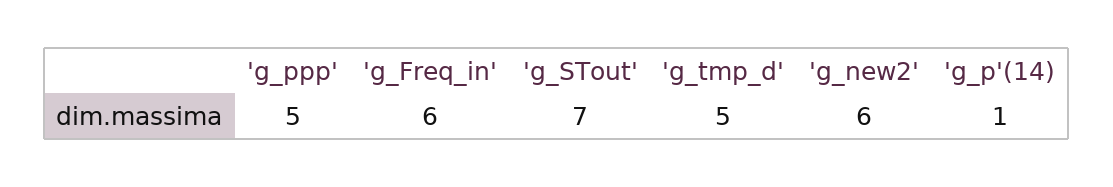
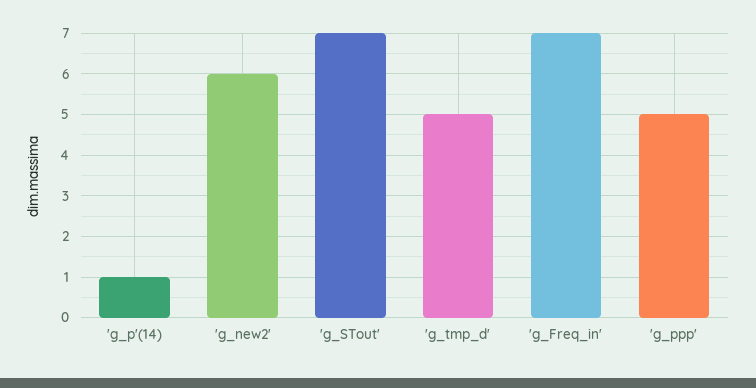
  {
    "'g_ppp'": 5,
-   "'g_Freq_in'": 6,
+   "'g_Freq_in'": 7,
    "'g_STout'": 7,
    "'g_tmp_d'": 5,
    "'g_new2'": 6,
    "'g_p'(14)": 1
  }

